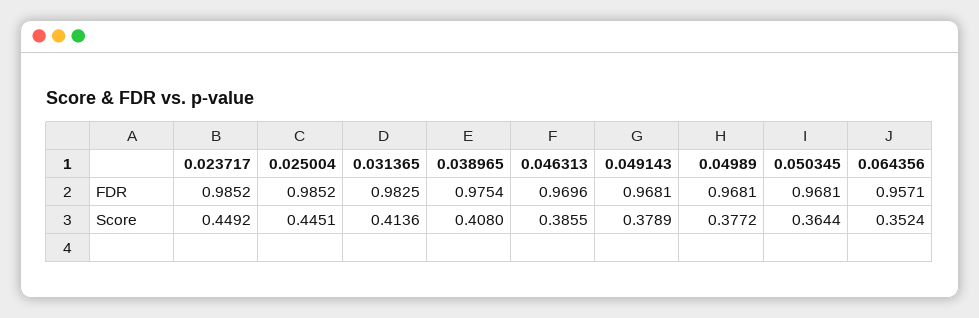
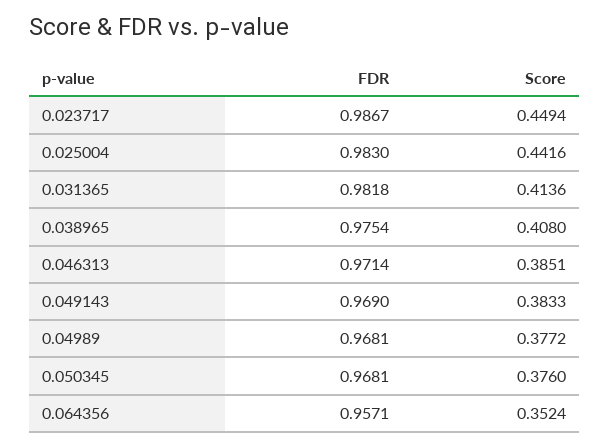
  {
    "0.023717": {
-     "FDR": 0.9852,
+     "FDR": 0.9867,
-     "Score": 0.4492
+     "Score": 0.4494
    },
    "0.025004": {
-     "FDR": 0.9852,
+     "FDR": 0.983,
-     "Score": 0.4451
+     "Score": 0.4416
    },
    "0.031365": {
-     "FDR": 0.9825,
+     "FDR": 0.9818,
      "Score": 0.4136
    },
    "0.038965": {
      "FDR": 0.9754,
      "Score": 0.408
    },
    "0.046313": {
-     "FDR": 0.9696,
+     "FDR": 0.9714,
-     "Score": 0.3855
+     "Score": 0.3851
    },
    "0.049143": {
-     "FDR": 0.9681,
+     "FDR": 0.969,
-     "Score": 0.3789
+     "Score": 0.3833
    },
    "0.04989": {
      "FDR": 0.9681,
      "Score": 0.3772
    },
    "0.050345": {
      "FDR": 0.9681,
-     "Score": 0.3644
+     "Score": 0.376
    },
    "0.064356": {
      "FDR": 0.9571,
      "Score": 0.3524
    }
  }

